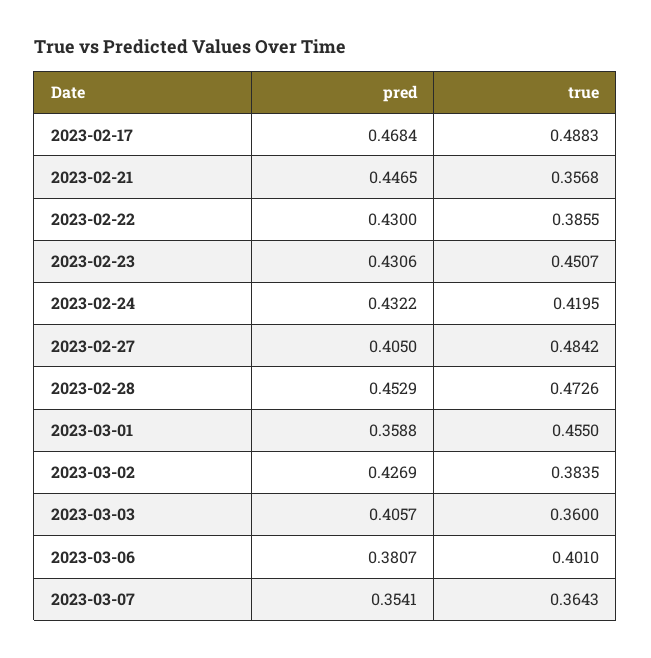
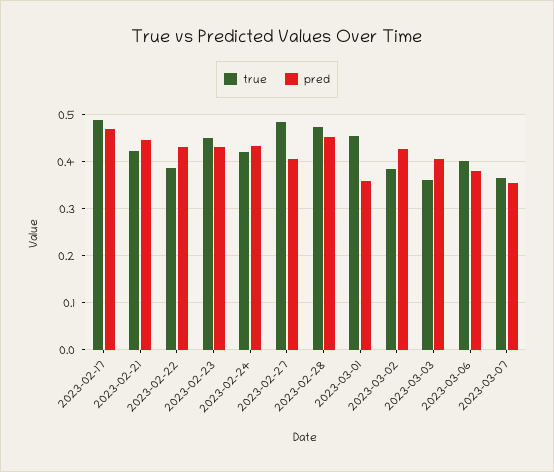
  {
    "pred": {
      "2023-02-17": 0.4684,
      "2023-02-21": 0.4465,
      "2023-02-22": 0.43,
      "2023-02-23": 0.4306,
      "2023-02-24": 0.4322,
      "2023-02-27": 0.405,
      "2023-02-28": 0.4529,
      "2023-03-01": 0.3588,
      "2023-03-02": 0.4269,
      "2023-03-03": 0.4057,
      "2023-03-06": 0.3807,
      "2023-03-07": 0.3541
    },
    "true": {
      "2023-02-17": 0.4883,
-     "2023-02-21": 0.3568,
+     "2023-02-21": 0.42,
      "2023-02-22": 0.3855,
      "2023-02-23": 0.4507,
      "2023-02-24": 0.4195,
      "2023-02-27": 0.4842,
      "2023-02-28": 0.4726,
      "2023-03-01": 0.455,
      "2023-03-02": 0.3835,
      "2023-03-03": 0.36,
      "2023-03-06": 0.401,
      "2023-03-07": 0.3643
    }
  }

